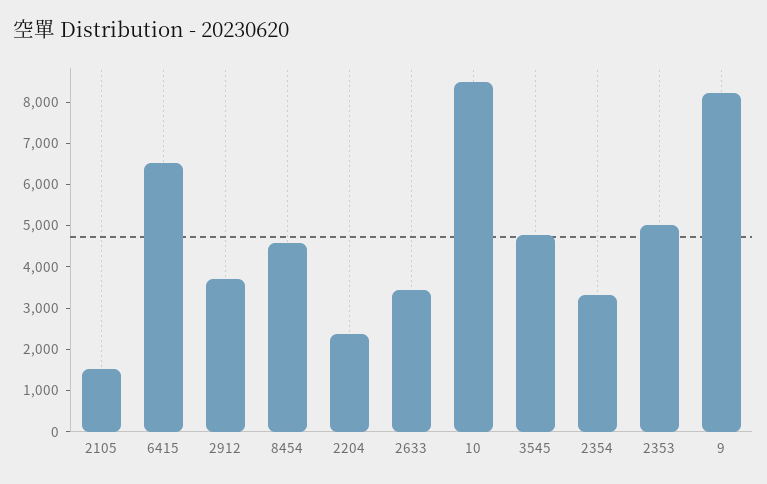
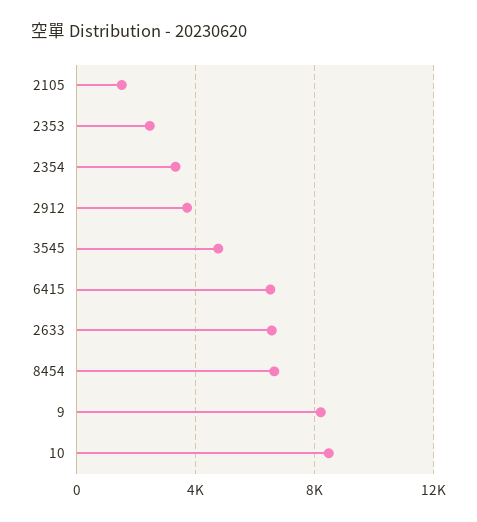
  {
    "2105": 1600,
    "6415": 6600,
    "2912": 3800,
-   "8454": 4600,
+   "8454": 6500,
-   "2204": 2400,
-   "2633": 3400,
+   "2633": 6500,
    "10": 8400,
    "3545": 4800,
    "2354": 3400,
-   "2353": 5000,
+   "2353": 2500,
    "9": 8200
  }

